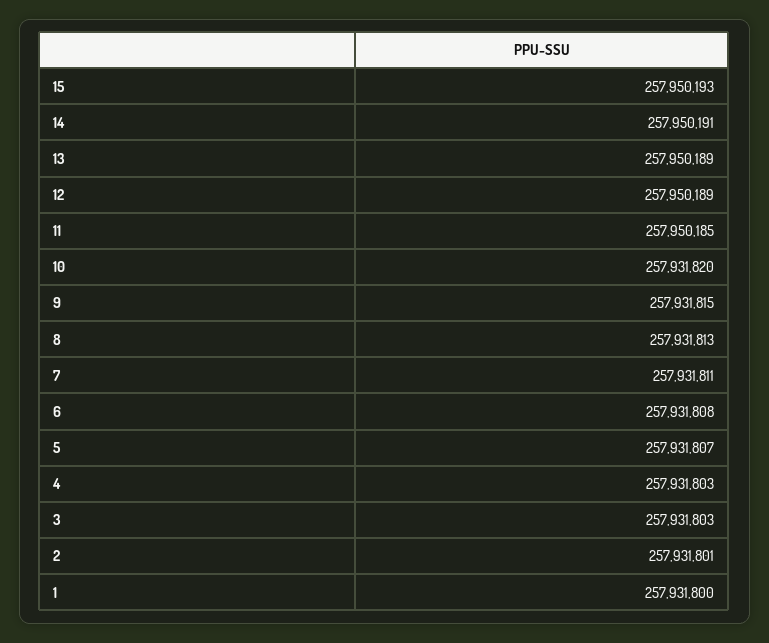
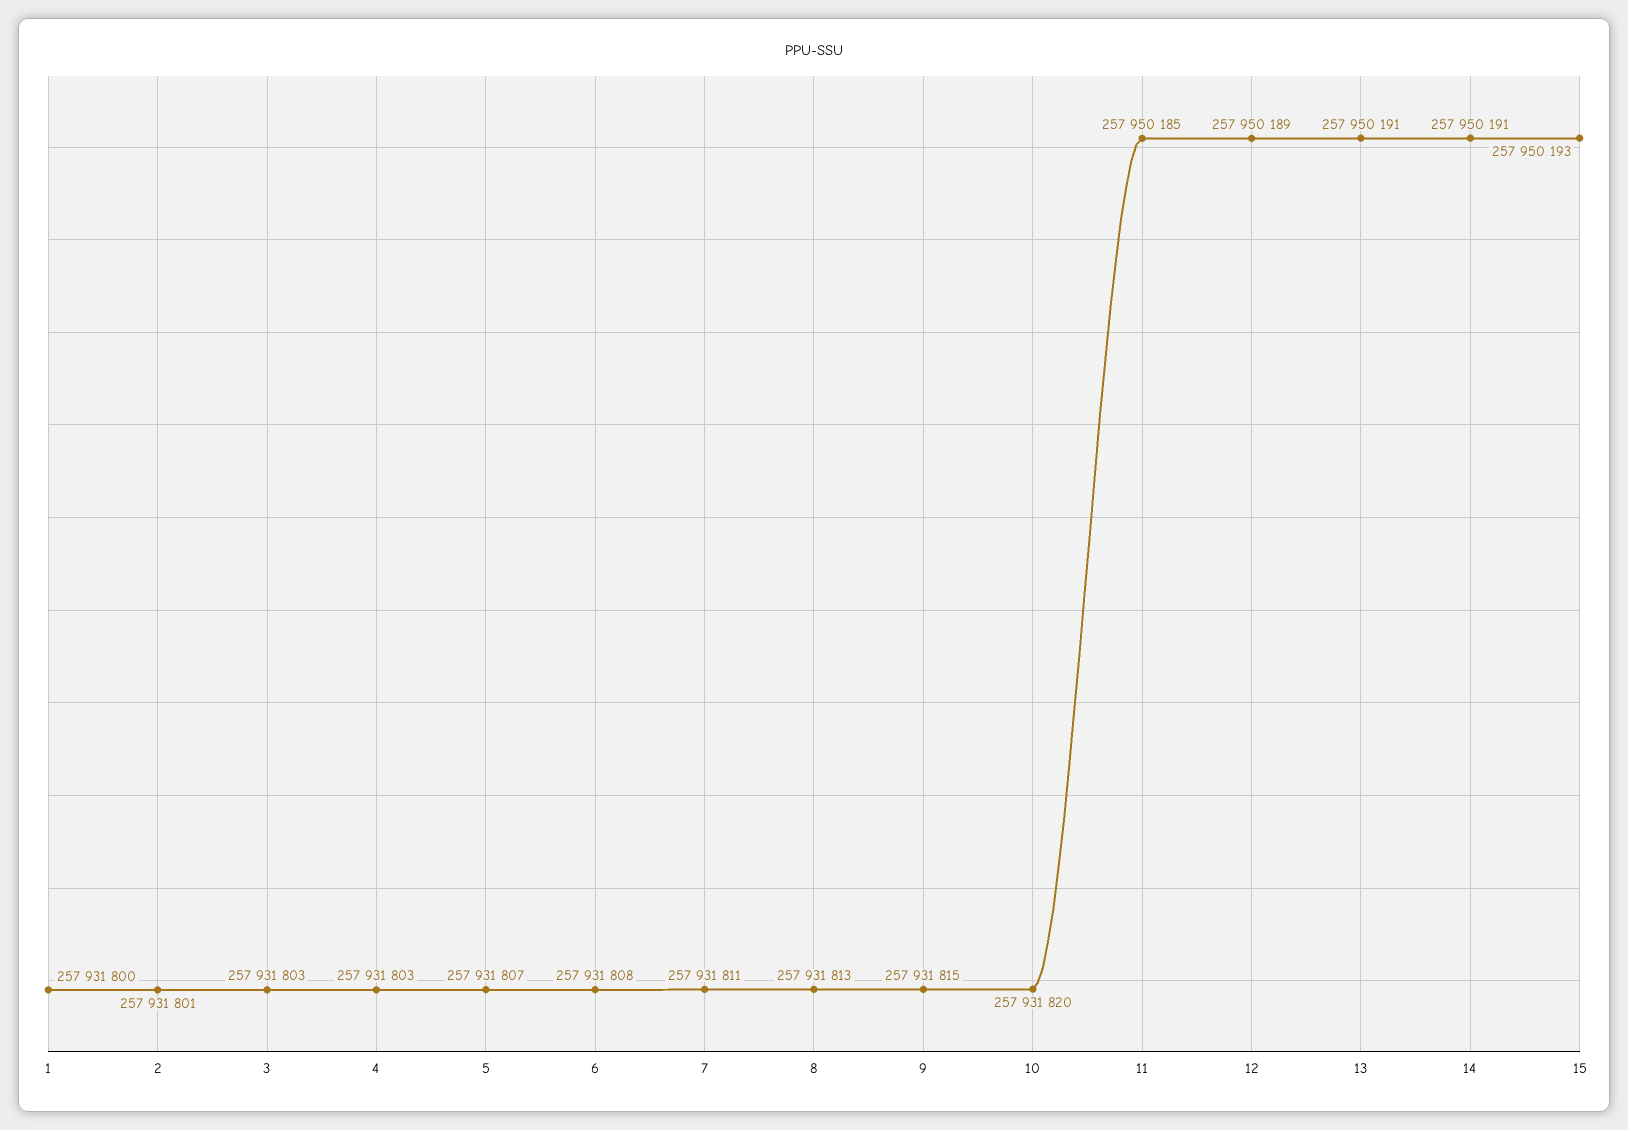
  {
    "15": 257950193,
    "14": 257950191,
-   "13": 257950189,
+   "13": 257950191,
    "12": 257950189,
    "11": 257950185,
    "10": 257931820,
    "9": 257931815,
    "8": 257931813,
    "7": 257931811,
    "6": 257931808,
    "5": 257931807,
    "4": 257931803,
    "3": 257931803,
    "2": 257931801,
    "1": 257931800
  }

